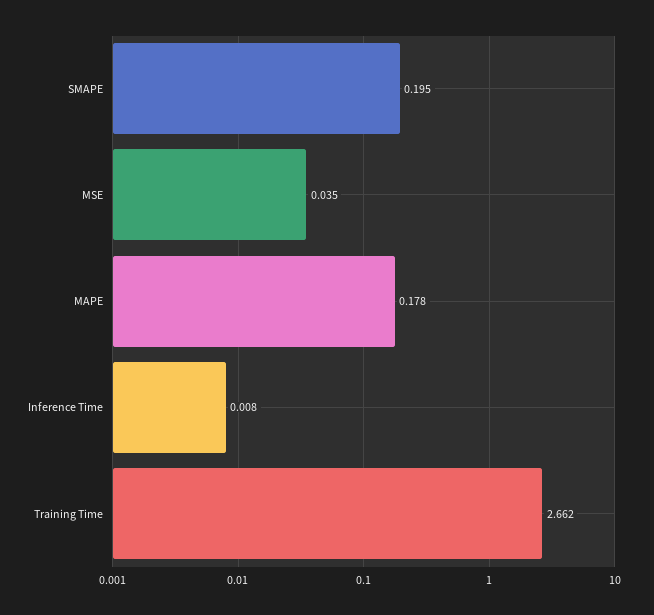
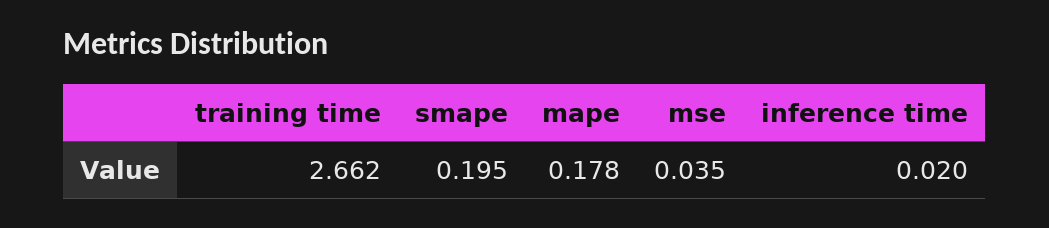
  {
    "SMAPE": 0.195,
    "MSE": 0.035,
    "MAPE": 0.178,
-   "Inference Time": 0.008,
+   "Inference Time": 0.02,
    "Training Time": 2.662
  }

